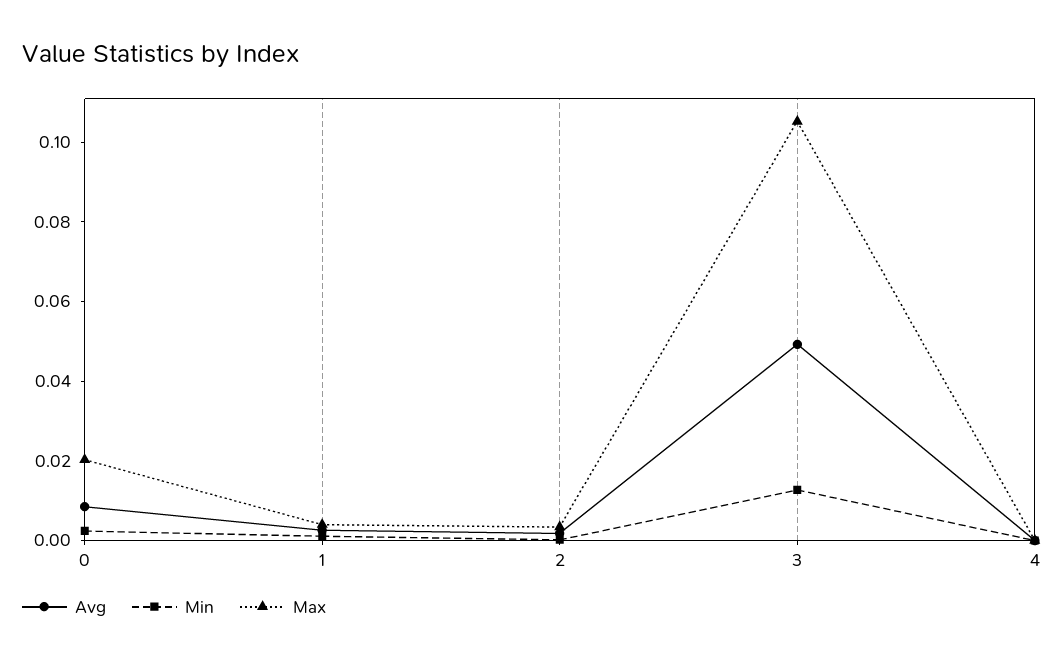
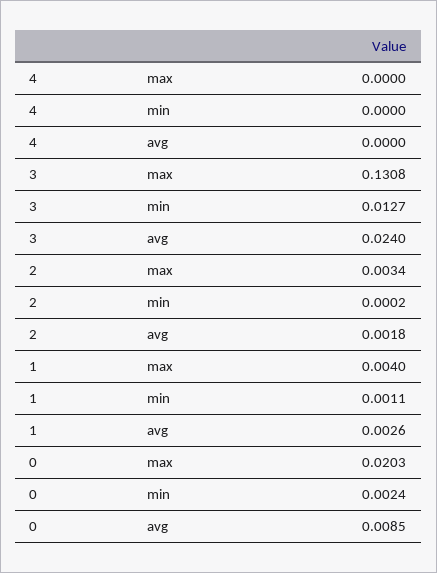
  {
    "Avg": {
      "0": 0.0085,
      "1": 0.0026,
      "2": 0.0018,
-     "3": 0.05,
+     "3": 0.024,
      "4": 0
    },
    "Min": {
      "0": 0.0024,
      "1": 0.0011,
      "2": 0.0002,
      "3": 0.0127,
      "4": 0
    },
    "Max": {
      "0": 0.0203,
      "1": 0.004,
      "2": 0.0034,
-     "3": 0.105,
+     "3": 0.1308,
      "4": 0
    }
  }

